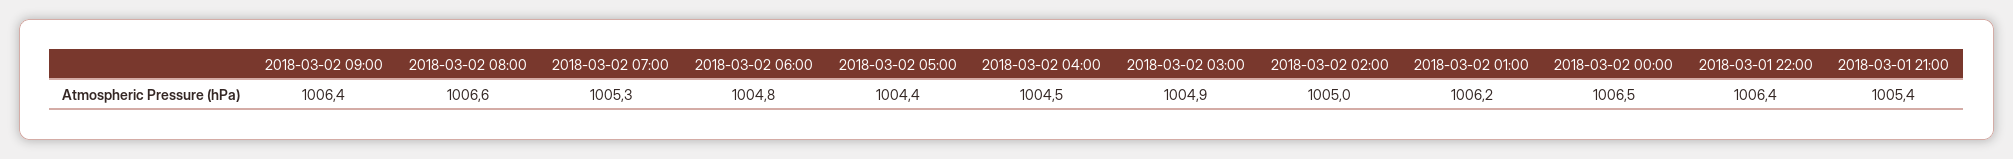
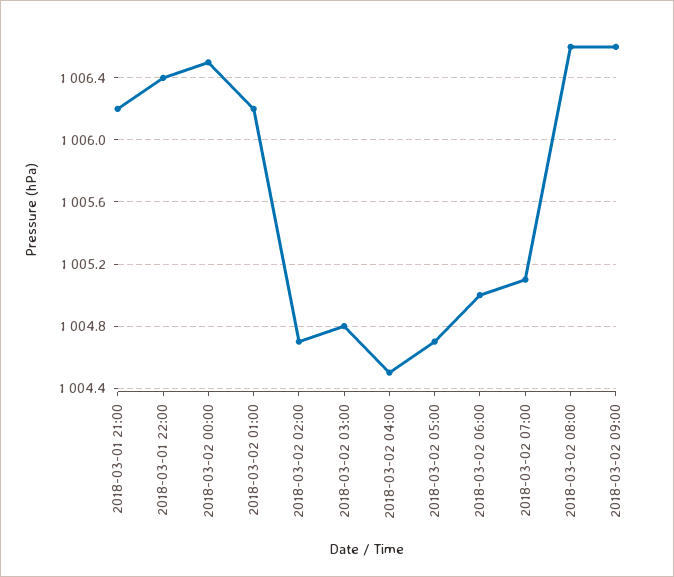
  {
-   "2018-03-02 09:00": 1006.4,
+   "2018-03-02 09:00": 1006.6,
    "2018-03-02 08:00": 1006.6,
-   "2018-03-02 07:00": 1005.3,
+   "2018-03-02 07:00": 1005.1,
-   "2018-03-02 06:00": 1004.8,
+   "2018-03-02 06:00": 1005,
-   "2018-03-02 05:00": 1004.4,
+   "2018-03-02 05:00": 1004.7,
    "2018-03-02 04:00": 1004.5,
-   "2018-03-02 03:00": 1004.9,
+   "2018-03-02 03:00": 1004.8,
-   "2018-03-02 02:00": 1005,
+   "2018-03-02 02:00": 1004.7,
    "2018-03-02 01:00": 1006.2,
    "2018-03-02 00:00": 1006.5,
    "2018-03-01 22:00": 1006.4,
-   "2018-03-01 21:00": 1005.4
+   "2018-03-01 21:00": 1006.2
  }

